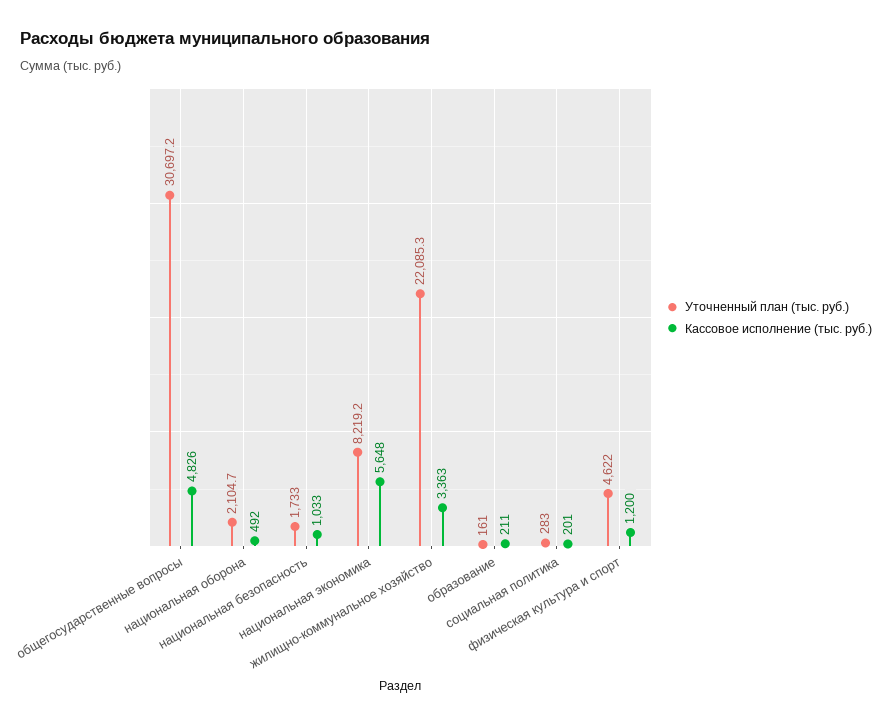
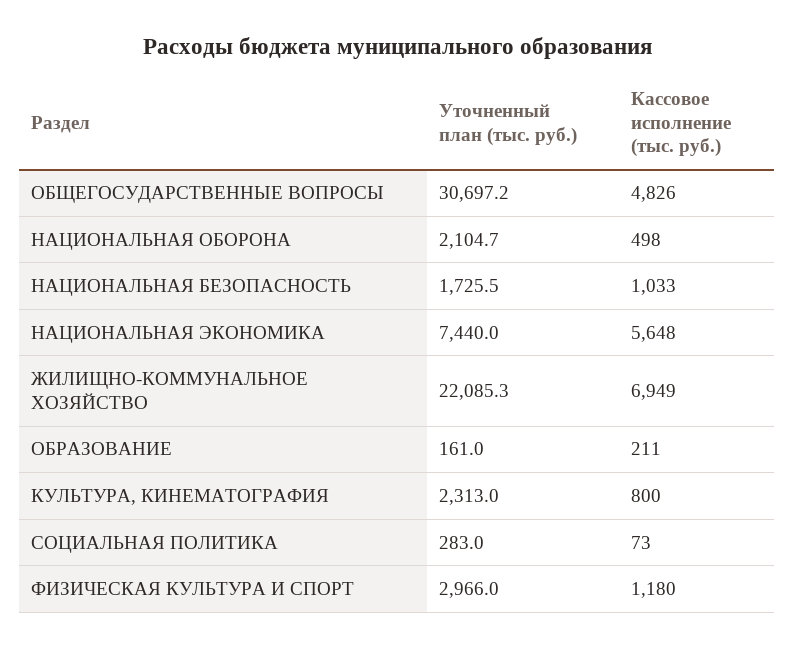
  {
    "Уточненный план (тыс. руб.)": {
      "общегосударственные вопросы": 30697.2,
      "национальная оборона": 2104.7,
-     "национальная безопасность": 1733,
+     "национальная безопасность": 1725.5,
-     "национальная экономика": 8219.2,
+     "национальная экономика": 7440,
      "жилищно-коммунальное хозяйство": 22085.3,
      "образование": 161,
      "социальная политика": 283,
-     "физическая культура и спорт": 4622
+     "физическая культура и спорт": 2966,
+     "КУЛЬТУРА, КИНЕМАТОГРАФИЯ": 2313
    },
    "Кассовое исполнение (тыс. руб.)": {
      "общегосударственные вопросы": 4826,
-     "национальная оборона": 492,
+     "национальная оборона": 498,
      "национальная безопасность": 1033,
      "национальная экономика": 5648,
-     "жилищно-коммунальное хозяйство": 3363,
+     "жилищно-коммунальное хозяйство": 6949,
      "образование": 211,
-     "социальная политика": 201,
+     "социальная политика": 73,
-     "физическая культура и спорт": 1200
+     "физическая культура и спорт": 1180,
+     "КУЛЬТУРА, КИНЕМАТОГРАФИЯ": 800
    }
  }

